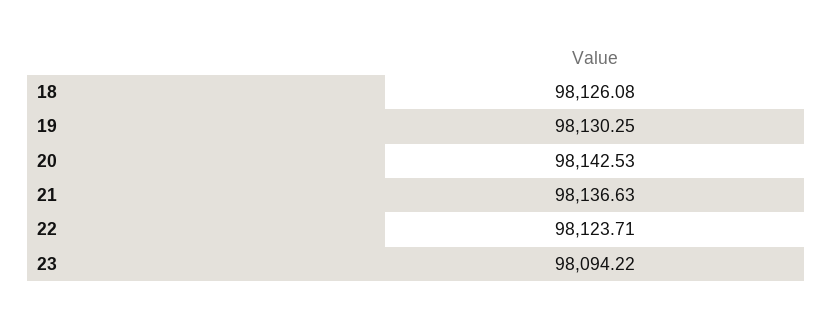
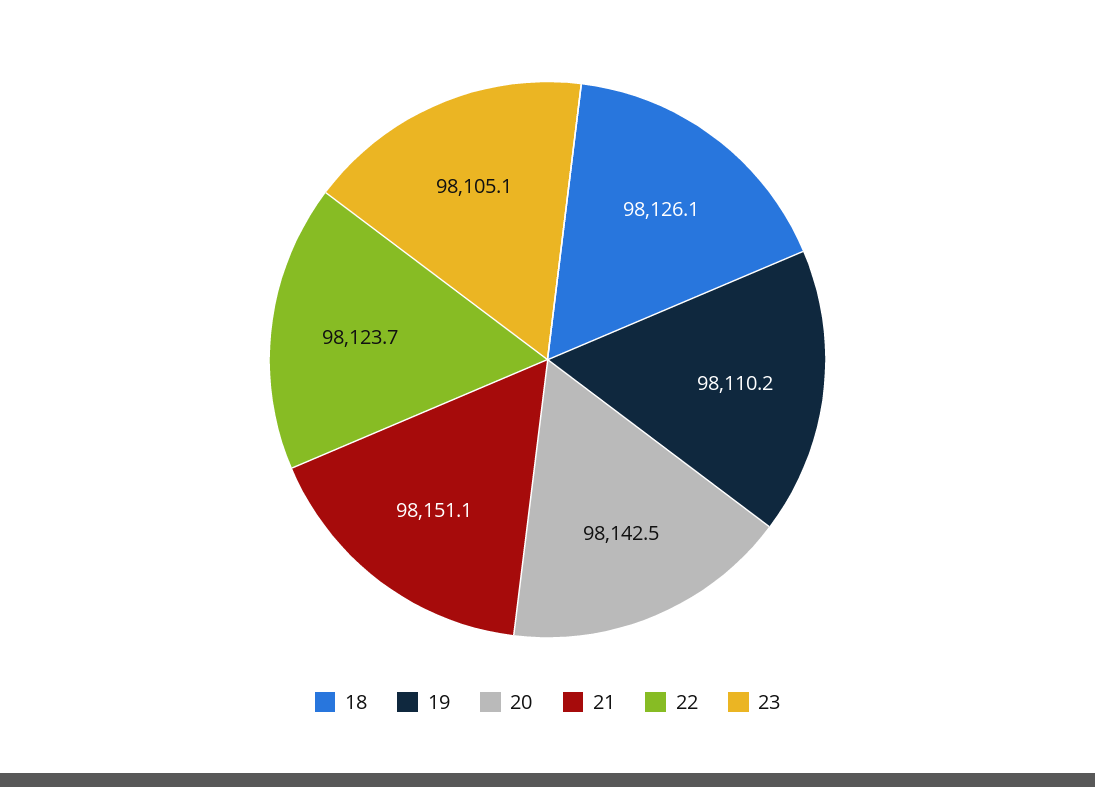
  {
    "18": 98126.08,
-   "19": 98130.25,
+   "19": 98110.2,
    "20": 98142.53,
-   "21": 98136.63,
+   "21": 98151.1,
    "22": 98123.71,
-   "23": 98094.22
+   "23": 98105.1
  }

